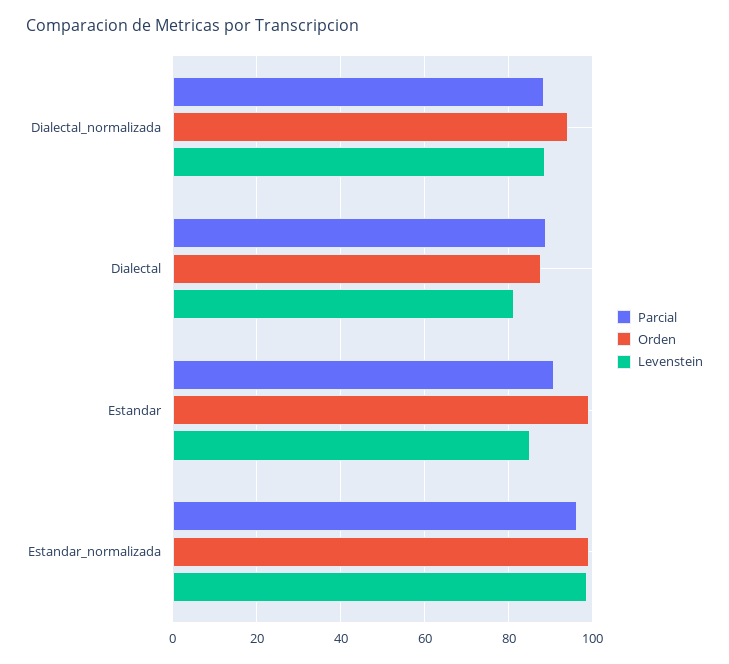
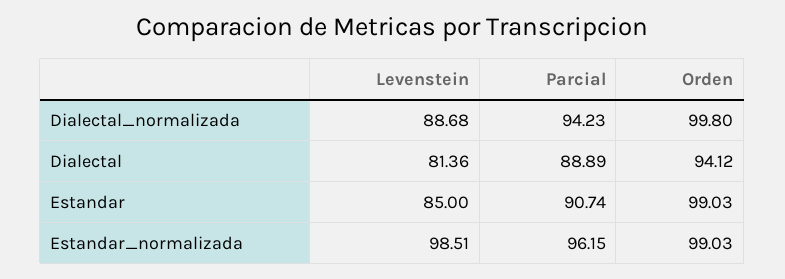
  {
    "Parcial": {
-     "Dialectal_normalizada": 88,
+     "Dialectal_normalizada": 94.23,
      "Dialectal": 88.89,
      "Estandar": 90.74,
      "Estandar_normalizada": 96.15
    },
    "Orden": {
-     "Dialectal_normalizada": 94,
+     "Dialectal_normalizada": 99.8,
-     "Dialectal": 88,
+     "Dialectal": 94.12,
      "Estandar": 99.03,
      "Estandar_normalizada": 99.03
    },
    "Levenstein": {
      "Dialectal_normalizada": 88.68,
      "Dialectal": 81.36,
      "Estandar": 85,
      "Estandar_normalizada": 98.51
    }
  }

